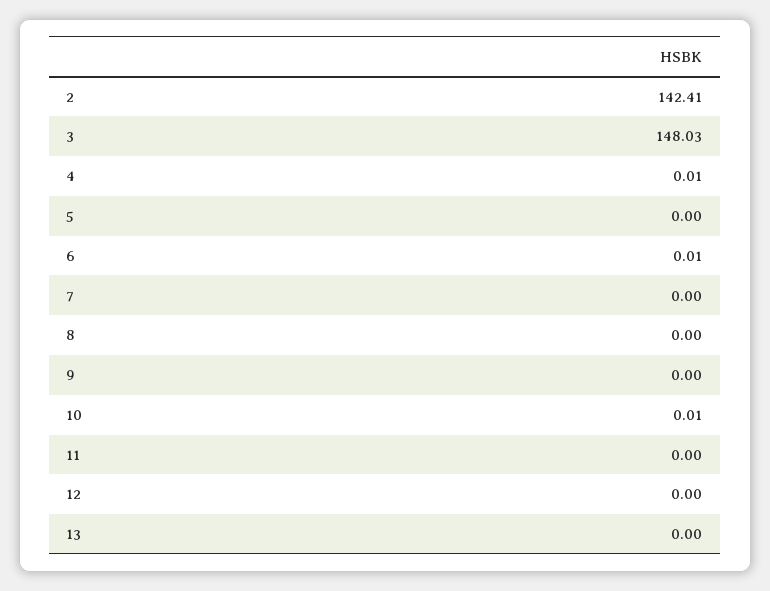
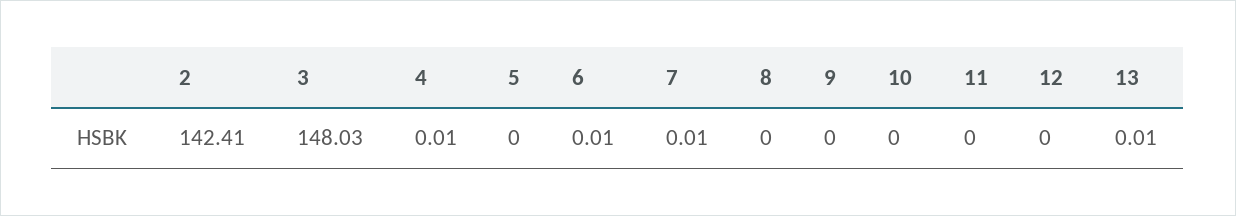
  {
    "2": 142.41,
    "3": 148.03,
    "4": 0.01,
    "5": 0,
    "6": 0.01,
-   "7": 0,
+   "7": 0.01,
    "8": 0,
    "9": 0,
-   "10": 0.01,
+   "10": 0,
    "11": 0,
    "12": 0,
-   "13": 0
+   "13": 0.01
  }

